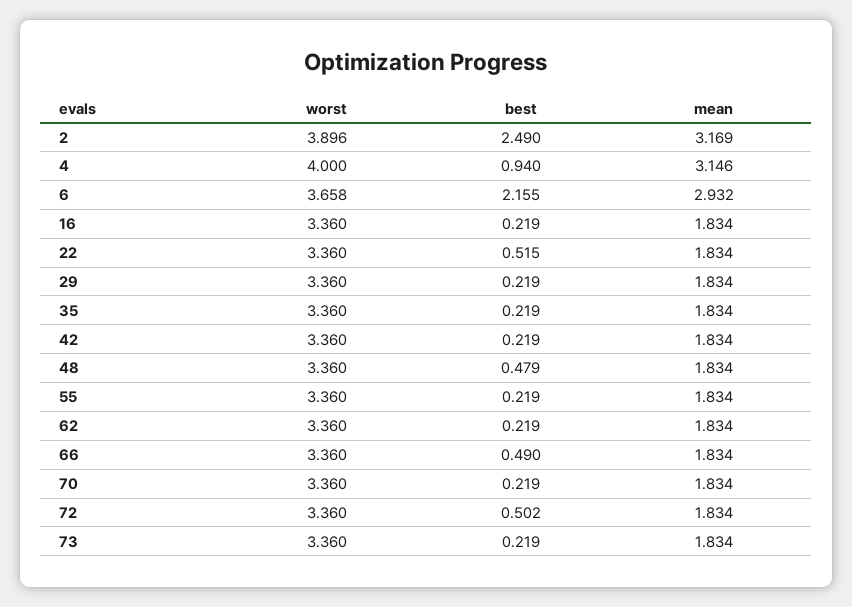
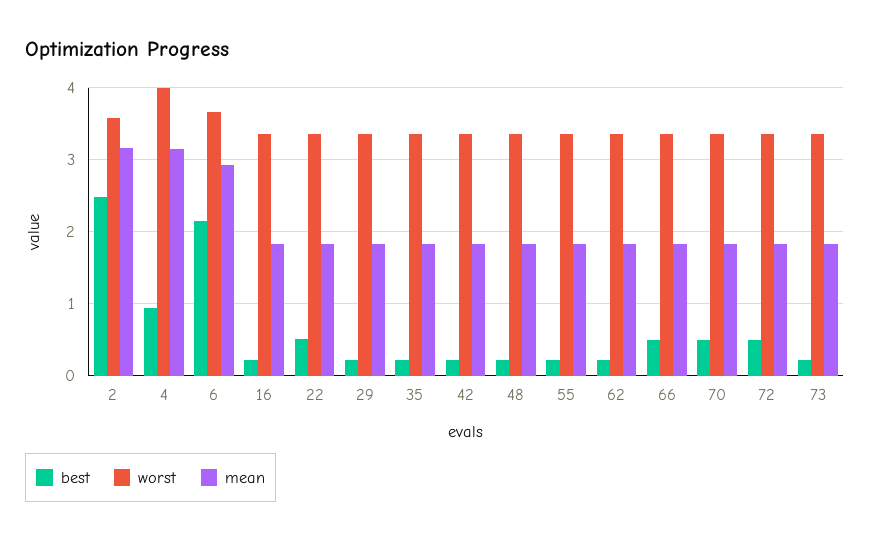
  {
    "worst": {
-     "2": 3.896,
+     "2": 3.6,
      "4": 4,
      "6": 3.658,
      "16": 3.36,
      "22": 3.36,
      "29": 3.36,
      "35": 3.36,
      "42": 3.36,
      "48": 3.36,
      "55": 3.36,
      "62": 3.36,
      "66": 3.36,
      "70": 3.36,
      "72": 3.36,
      "73": 3.36
    },
    "best": {
      "2": 2.49,
      "4": 0.94,
      "6": 2.155,
      "16": 0.219,
      "22": 0.515,
      "29": 0.219,
      "35": 0.219,
      "42": 0.219,
-     "48": 0.479,
+     "48": 0.2,
      "55": 0.219,
      "62": 0.219,
      "66": 0.49,
-     "70": 0.219,
+     "70": 0.5,
      "72": 0.502,
      "73": 0.219
    },
    "mean": {
      "2": 3.169,
      "4": 3.146,
      "6": 2.932,
      "16": 1.834,
      "22": 1.834,
      "29": 1.834,
      "35": 1.834,
      "42": 1.834,
      "48": 1.834,
      "55": 1.834,
      "62": 1.834,
      "66": 1.834,
      "70": 1.834,
      "72": 1.834,
      "73": 1.834
    }
  }

